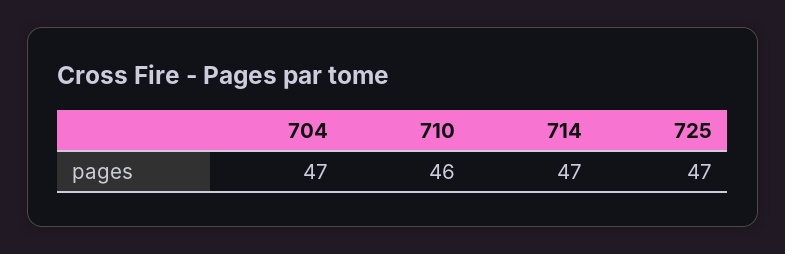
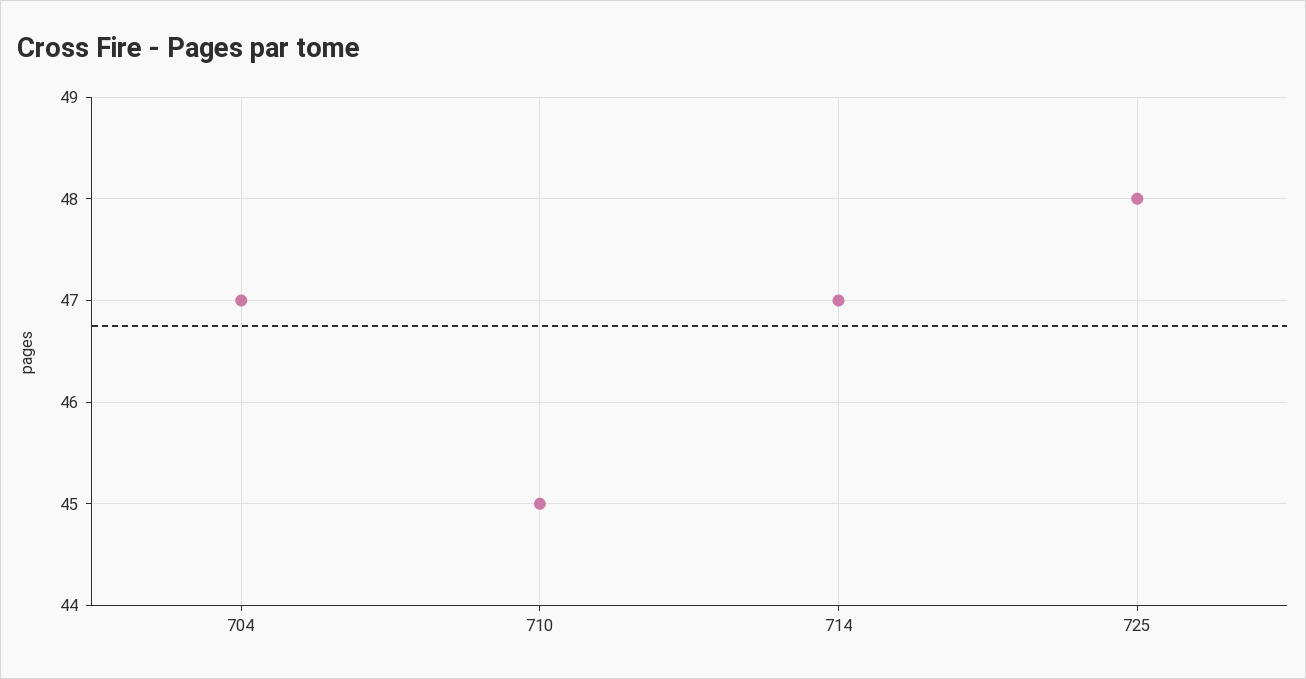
  {
    "704": 47,
-   "710": 46,
+   "710": 45,
    "714": 47,
-   "725": 47
+   "725": 48
  }

